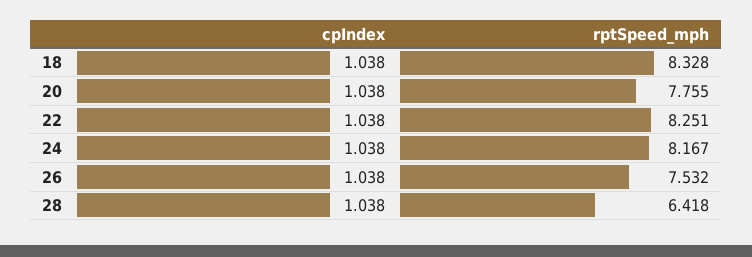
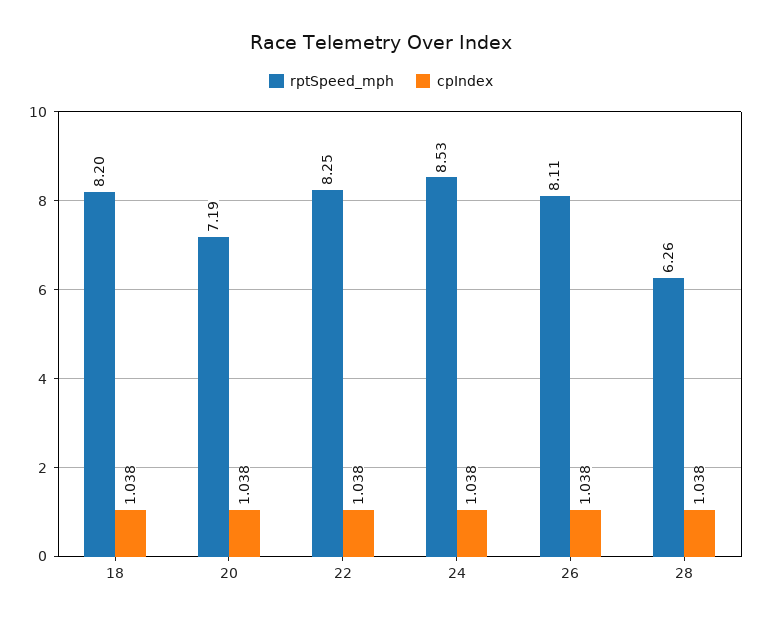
  {
    "cpIndex": {
      "18": 1.038,
      "20": 1.038,
      "22": 1.038,
      "24": 1.038,
      "26": 1.038,
      "28": 1.038
    },
    "rptSpeed_mph": {
-     "18": 8.328,
+     "18": 8.2,
-     "20": 7.755,
+     "20": 7.19,
      "22": 8.251,
-     "24": 8.167,
+     "24": 8.53,
-     "26": 7.532,
+     "26": 8.11,
-     "28": 6.418
+     "28": 6.26
    }
  }

